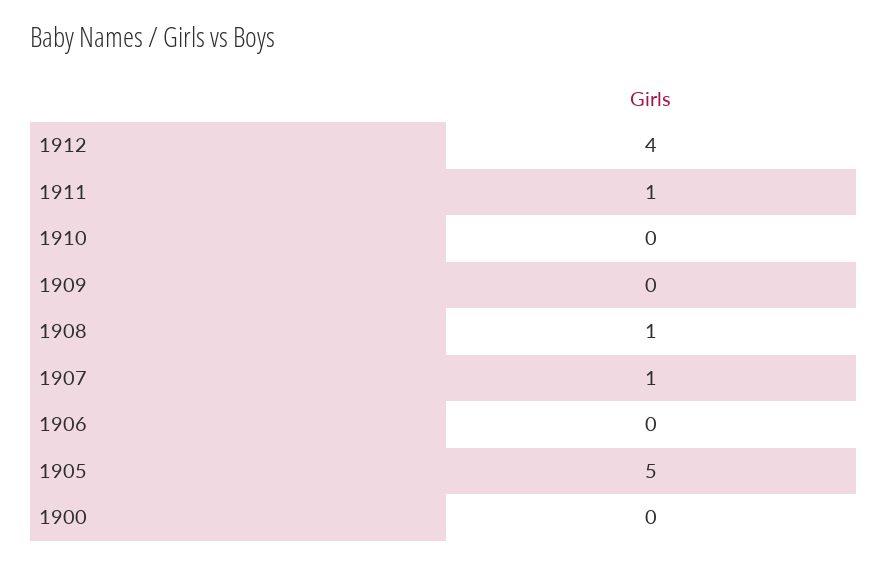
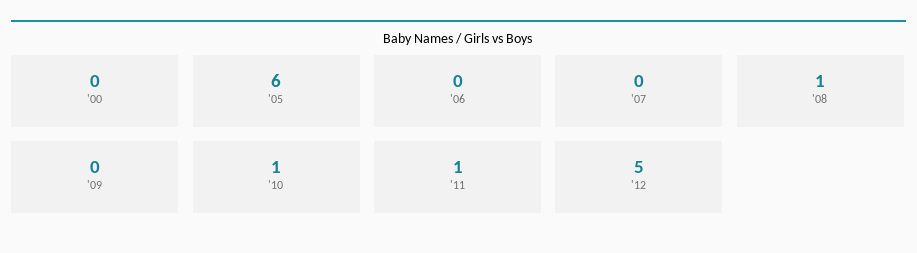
  {
-   "1912": 4,
+   "1912": 5,
    "1911": 1,
-   "1910": 0,
+   "1910": 1,
    "1909": 0,
    "1908": 1,
-   "1907": 1,
+   "1907": 0,
    "1906": 0,
-   "1905": 5,
+   "1905": 6,
    "1900": 0
  }

